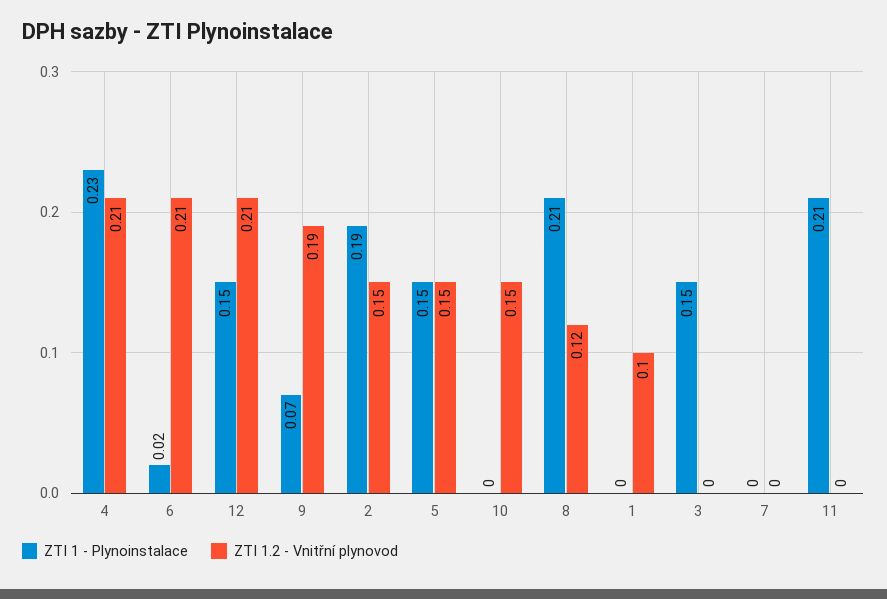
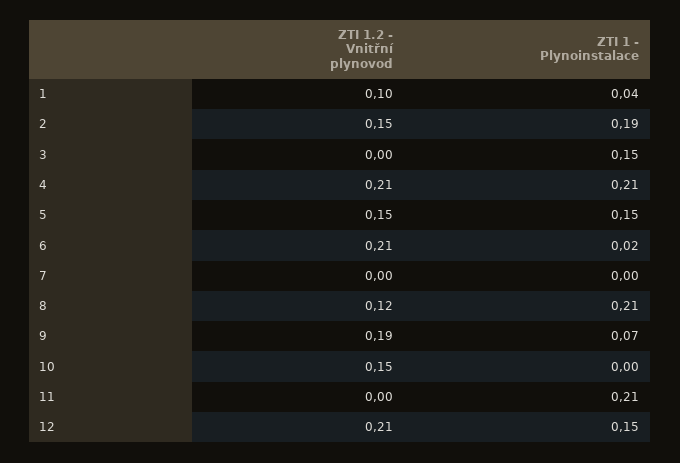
  {
    "ZTI 1 - Plynoinstalace": {
-     "4": 0.23,
+     "4": 0.21,
      "6": 0.02,
      "12": 0.15,
      "9": 0.07,
      "2": 0.19,
      "5": 0.15,
      "10": 0,
      "8": 0.21,
-     "1": 0,
+     "1": 0.04,
      "3": 0.15,
      "7": 0,
      "11": 0.21
    },
    "ZTI 1.2 - Vnitřní plynovod": {
      "4": 0.21,
      "6": 0.21,
      "12": 0.21,
      "9": 0.19,
      "2": 0.15,
      "5": 0.15,
      "10": 0.15,
      "8": 0.12,
      "1": 0.1,
      "3": 0,
      "7": 0,
      "11": 0
    }
  }

